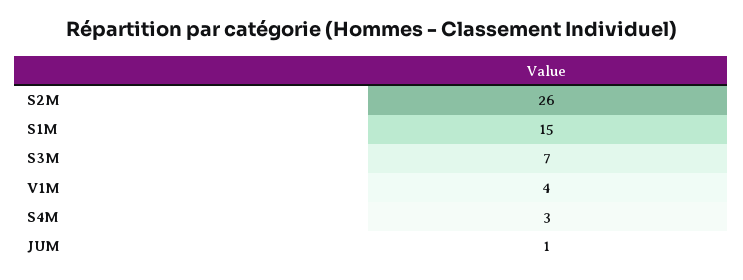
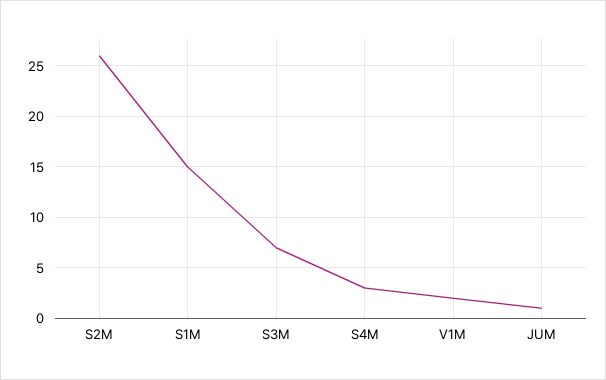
  {
    "S2M": 26,
    "S1M": 15,
    "S3M": 7,
-   "V1M": 4,
+   "V1M": 2,
    "S4M": 3,
    "JUM": 1
  }

